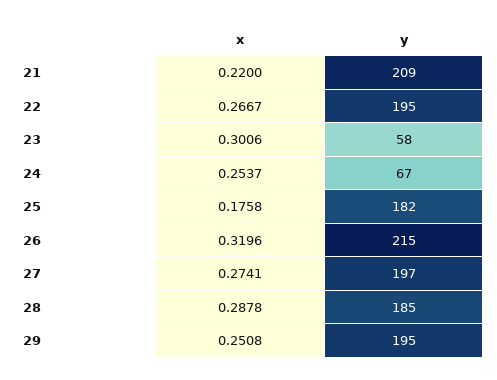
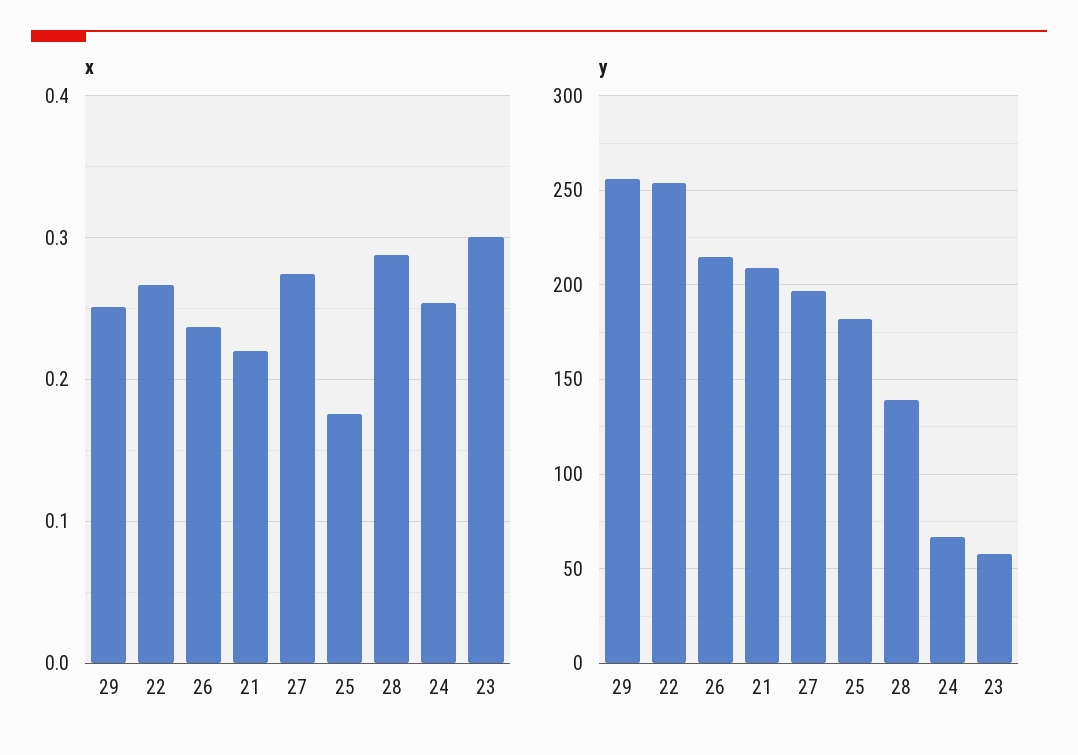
  {
    "x": {
      "21": 0.22,
      "22": 0.2667,
      "23": 0.3006,
      "24": 0.2537,
      "25": 0.1758,
-     "26": 0.3196,
+     "26": 0.24,
      "27": 0.2741,
      "28": 0.2878,
      "29": 0.2508
    },
    "y": {
      "21": 209,
-     "22": 195,
+     "22": 255,
      "23": 58,
      "24": 67,
      "25": 182,
      "26": 215,
      "27": 197,
-     "28": 185,
+     "28": 140,
-     "29": 195
+     "29": 255
    }
  }

